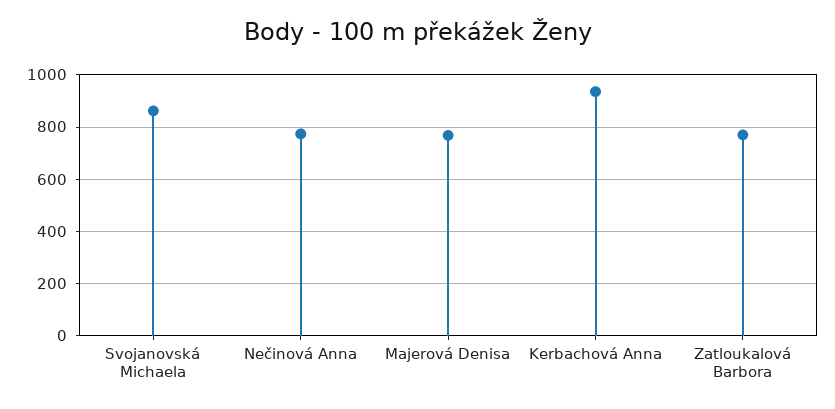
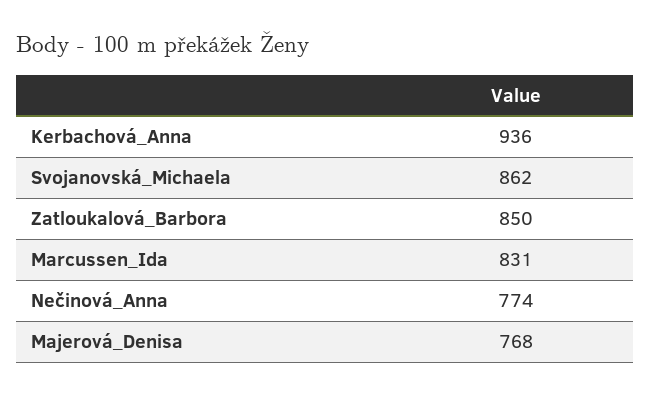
  {
    "Svojanovská Michaela": 862,
    "Nečinová Anna": 774,
    "Majerová Denisa": 768,
    "Kerbachová Anna": 936,
-   "Zatloukalová Barbora": 775
+   "Zatloukalová Barbora": 850,
+   "Marcussen_Ida": 831
  }

